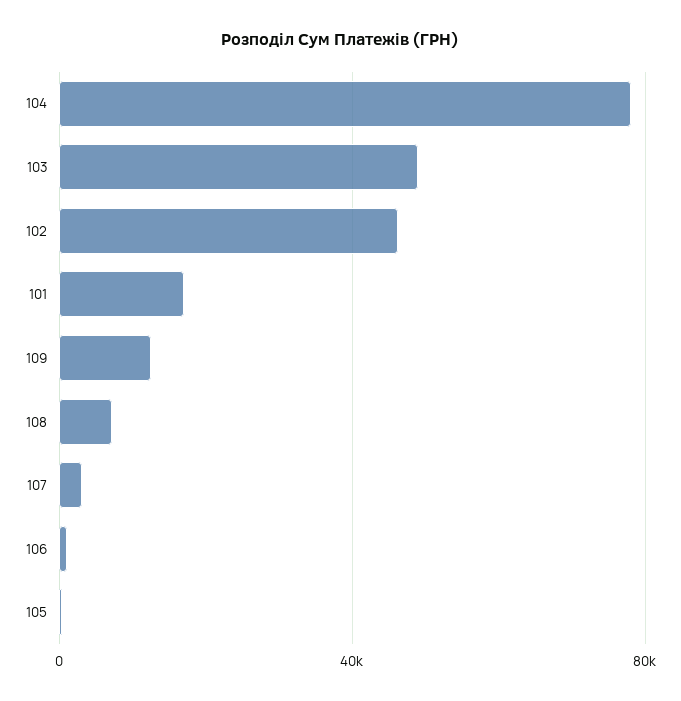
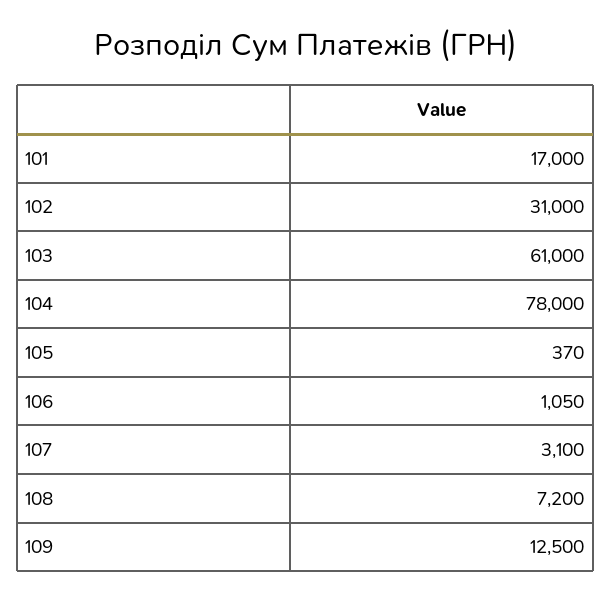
  {
    "104": 78000,
-   "103": 50000,
+   "103": 61000,
-   "102": 45000,
+   "102": 31000,
    "101": 17000,
    "109": 12500,
    "108": 7200,
    "107": 3100,
    "106": 1050,
    "105": 370
  }

